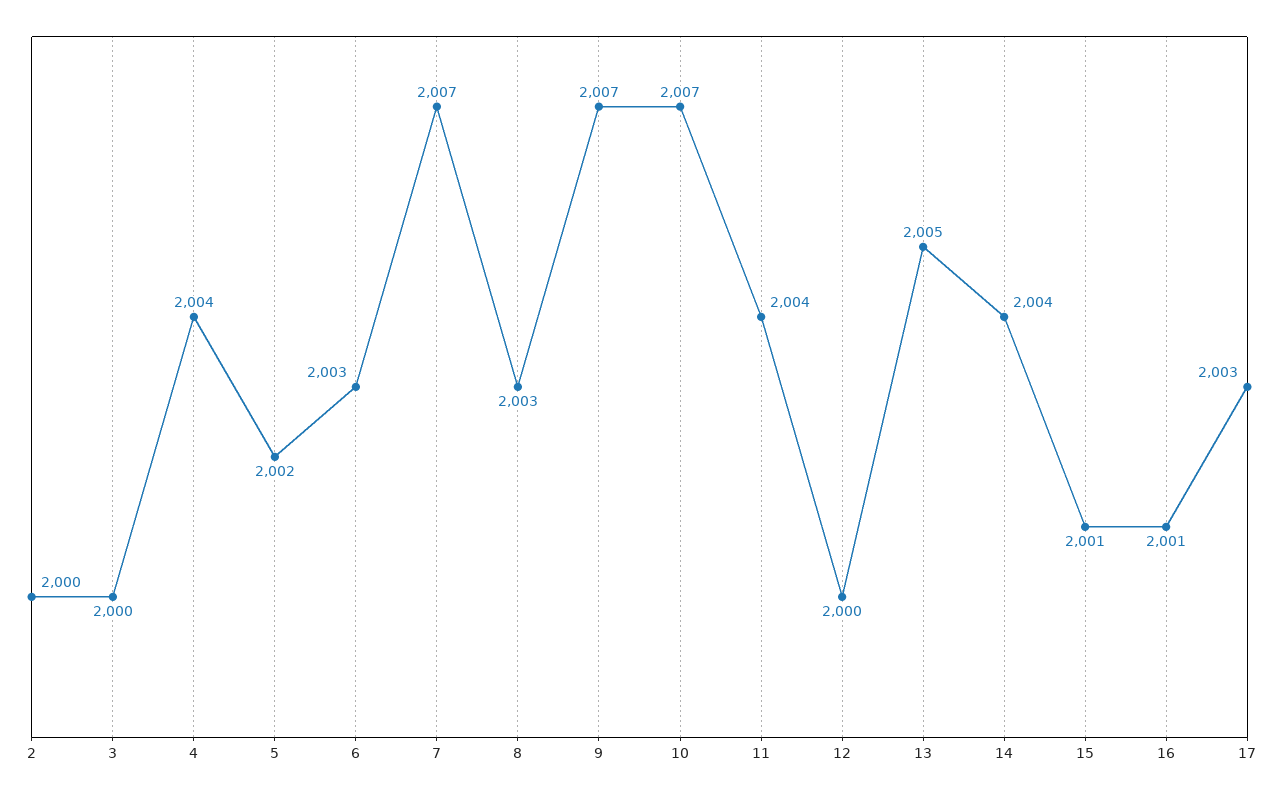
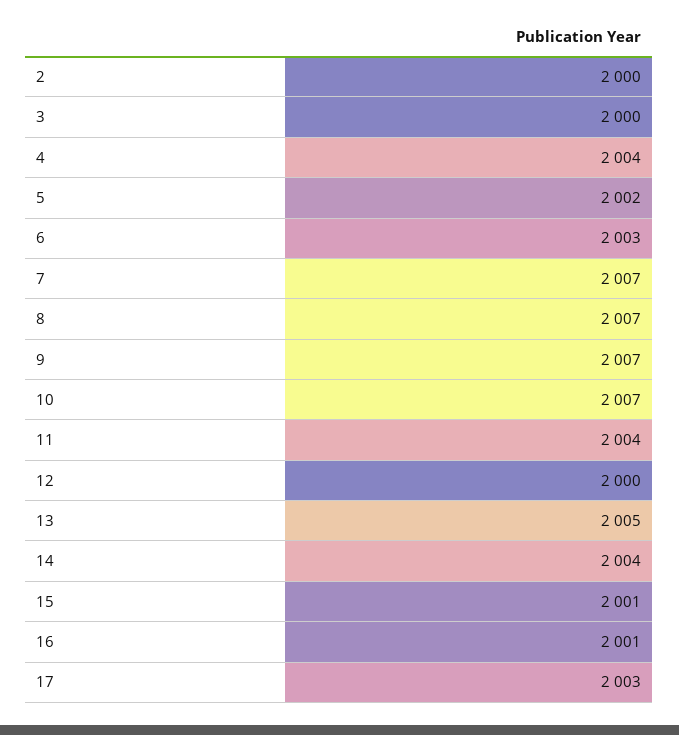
  {
    "2": 2000,
    "3": 2000,
    "4": 2004,
    "5": 2002,
    "6": 2003,
    "7": 2007,
-   "8": 2003,
+   "8": 2007,
    "9": 2007,
    "10": 2007,
    "11": 2004,
    "12": 2000,
    "13": 2005,
    "14": 2004,
    "15": 2001,
    "16": 2001,
    "17": 2003
  }

